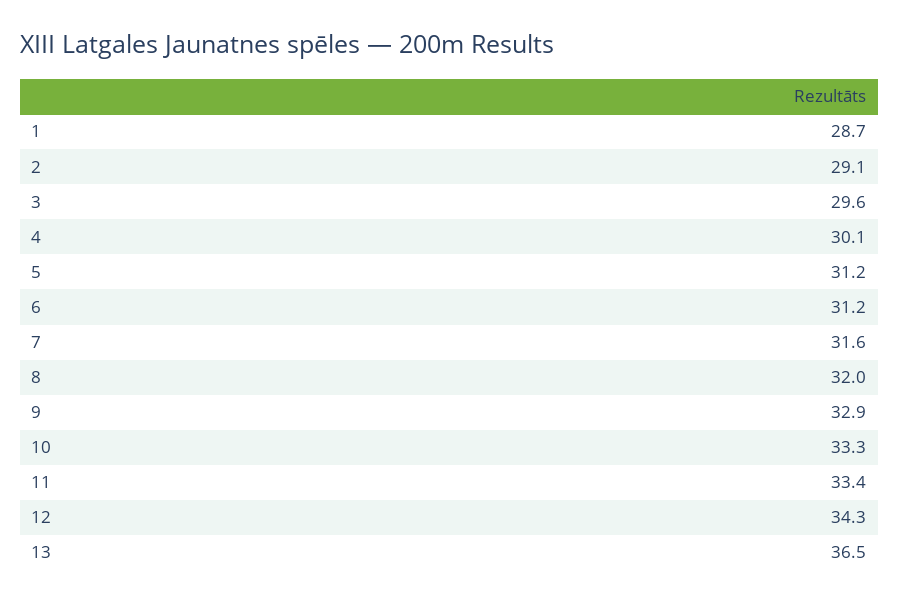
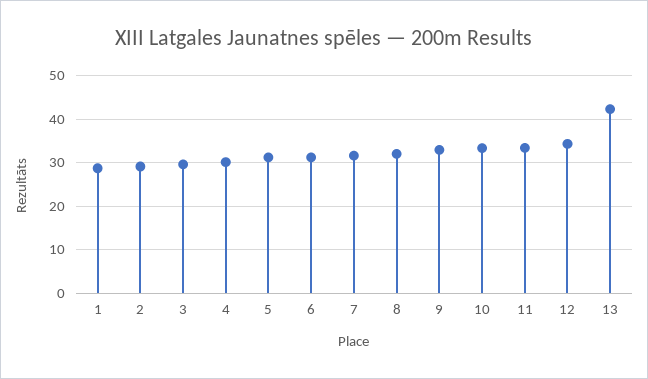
  {
    "1": 28.7,
    "2": 29.1,
    "3": 29.6,
    "4": 30.1,
    "5": 31.2,
    "6": 31.2,
    "7": 31.6,
    "8": 32,
    "9": 32.9,
    "10": 33.3,
    "11": 33.4,
    "12": 34.3,
-   "13": 36.5
+   "13": 42
  }

